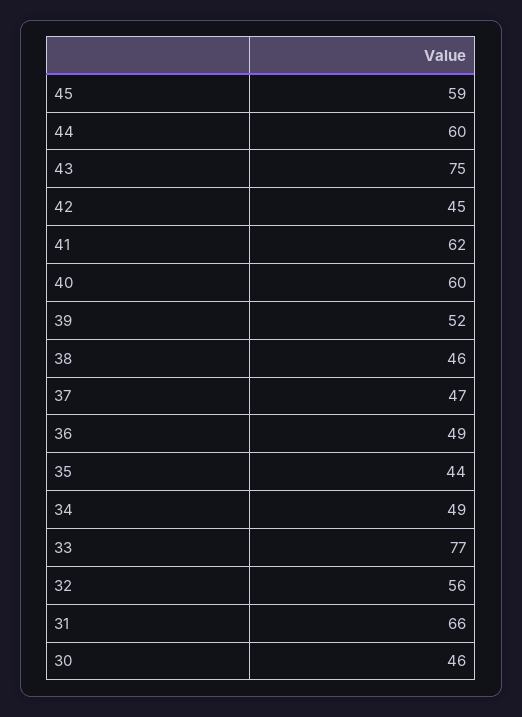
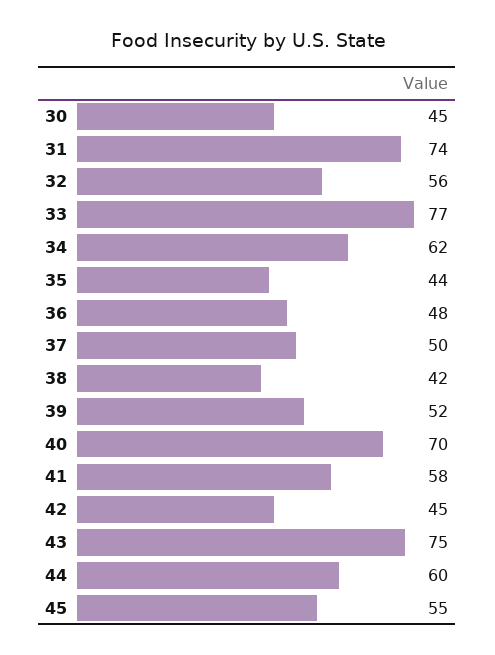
  {
-   "45": 59,
+   "45": 55,
    "44": 60,
    "43": 75,
    "42": 45,
-   "41": 62,
+   "41": 58,
-   "40": 60,
+   "40": 70,
    "39": 52,
-   "38": 46,
+   "38": 42,
-   "37": 47,
+   "37": 50,
-   "36": 49,
+   "36": 48,
    "35": 44,
-   "34": 49,
+   "34": 62,
    "33": 77,
    "32": 56,
-   "31": 66,
+   "31": 74,
-   "30": 46
+   "30": 45
  }

